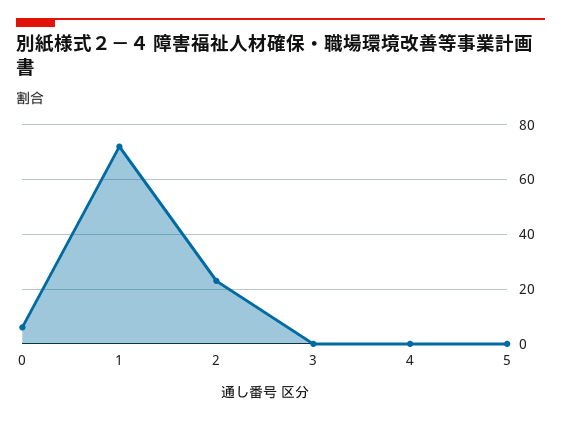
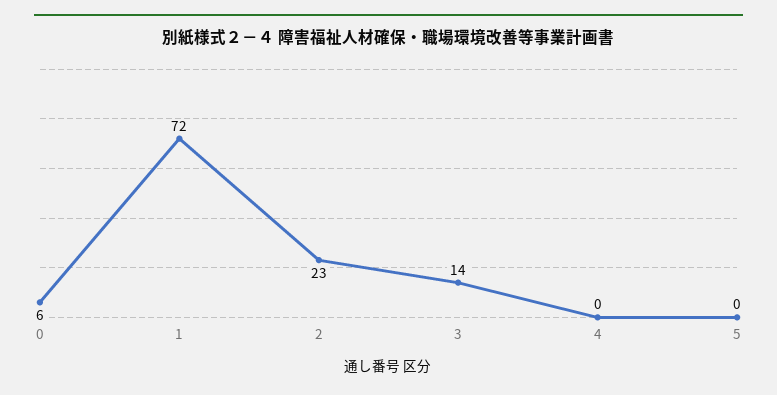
  {
    "0": 6,
    "1": 72,
    "2": 23,
-   "3": 0,
+   "3": 14,
    "4": 0,
    "5": 0
  }

